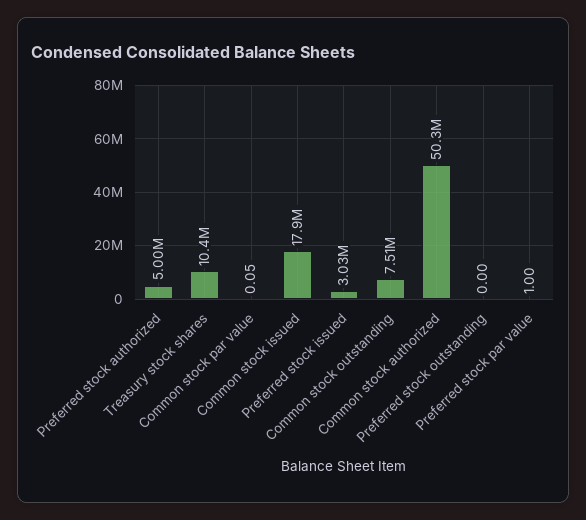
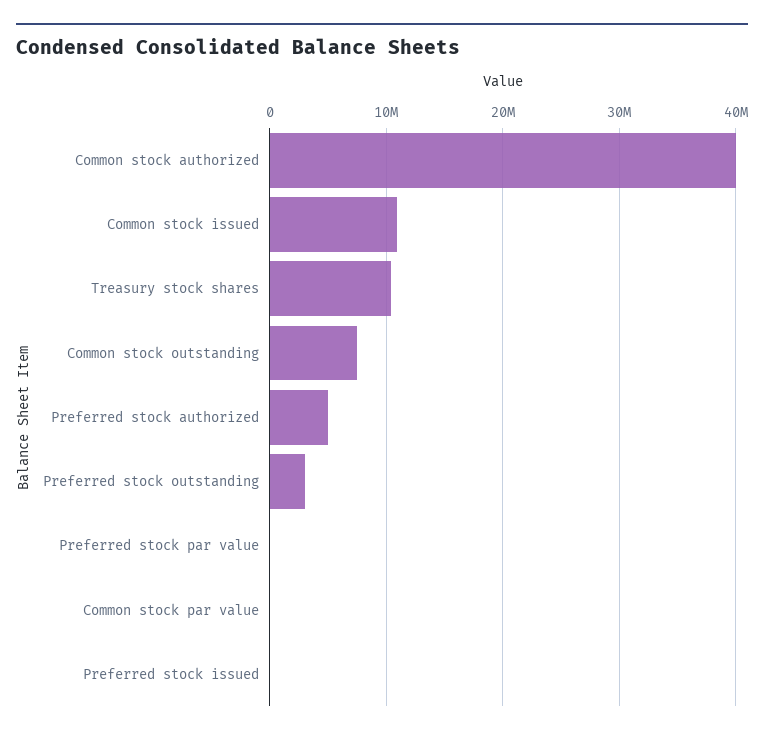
  {
    "Preferred stock authorized": 5000000,
    "Treasury stock shares": 10400000,
    "Common stock par value": 0.05,
-   "Common stock issued": 17900000,
+   "Common stock issued": 11000000,
-   "Preferred stock issued": 3030000,
+   "Preferred stock issued": 0,
    "Common stock outstanding": 7510000,
-   "Common stock authorized": 50300000,
+   "Common stock authorized": 40000000,
-   "Preferred stock outstanding": 0,
+   "Preferred stock outstanding": 3000000,
    "Preferred stock par value": 1
  }

